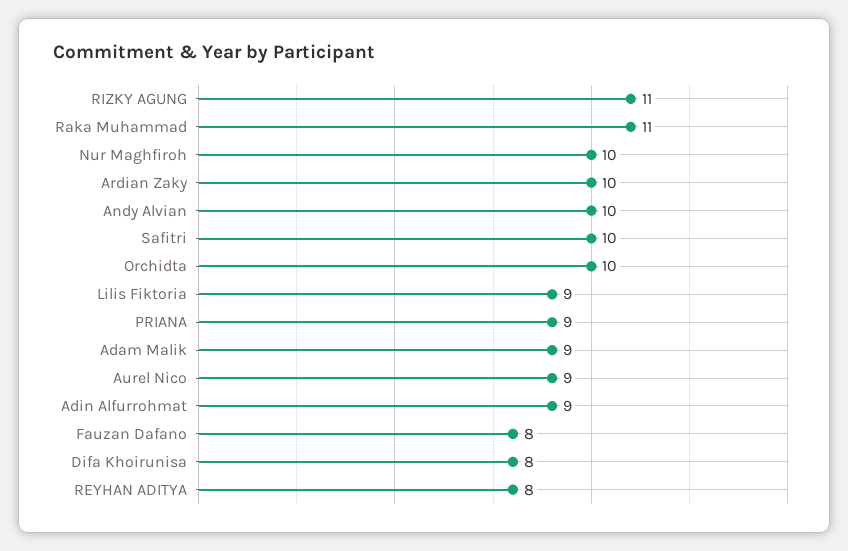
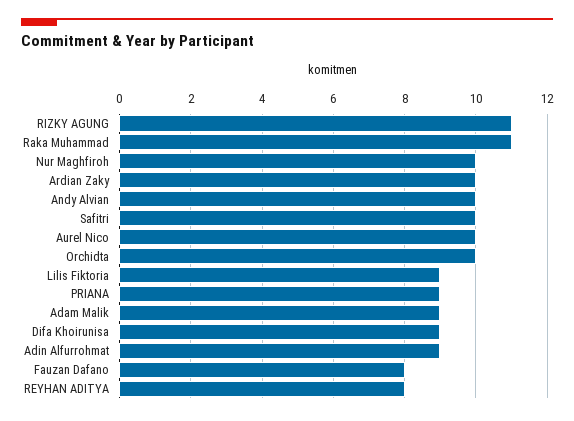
  {
    "RIZKY AGUNG": 11,
    "Raka Muhammad": 11,
    "Nur Maghfiroh": 10,
    "Ardian Zaky": 10,
    "Andy Alvian": 10,
    "Safitri": 10,
    "Orchidta": 10,
    "Lilis Fiktoria": 9,
    "PRIANA": 9,
    "Adam Malik": 9,
-   "Aurel Nico": 9,
+   "Aurel Nico": 10,
    "Adin Alfurrohmat": 9,
    "Fauzan Dafano": 8,
-   "Difa Khoirunisa": 8,
+   "Difa Khoirunisa": 9,
    "REYHAN ADITYA": 8
  }

